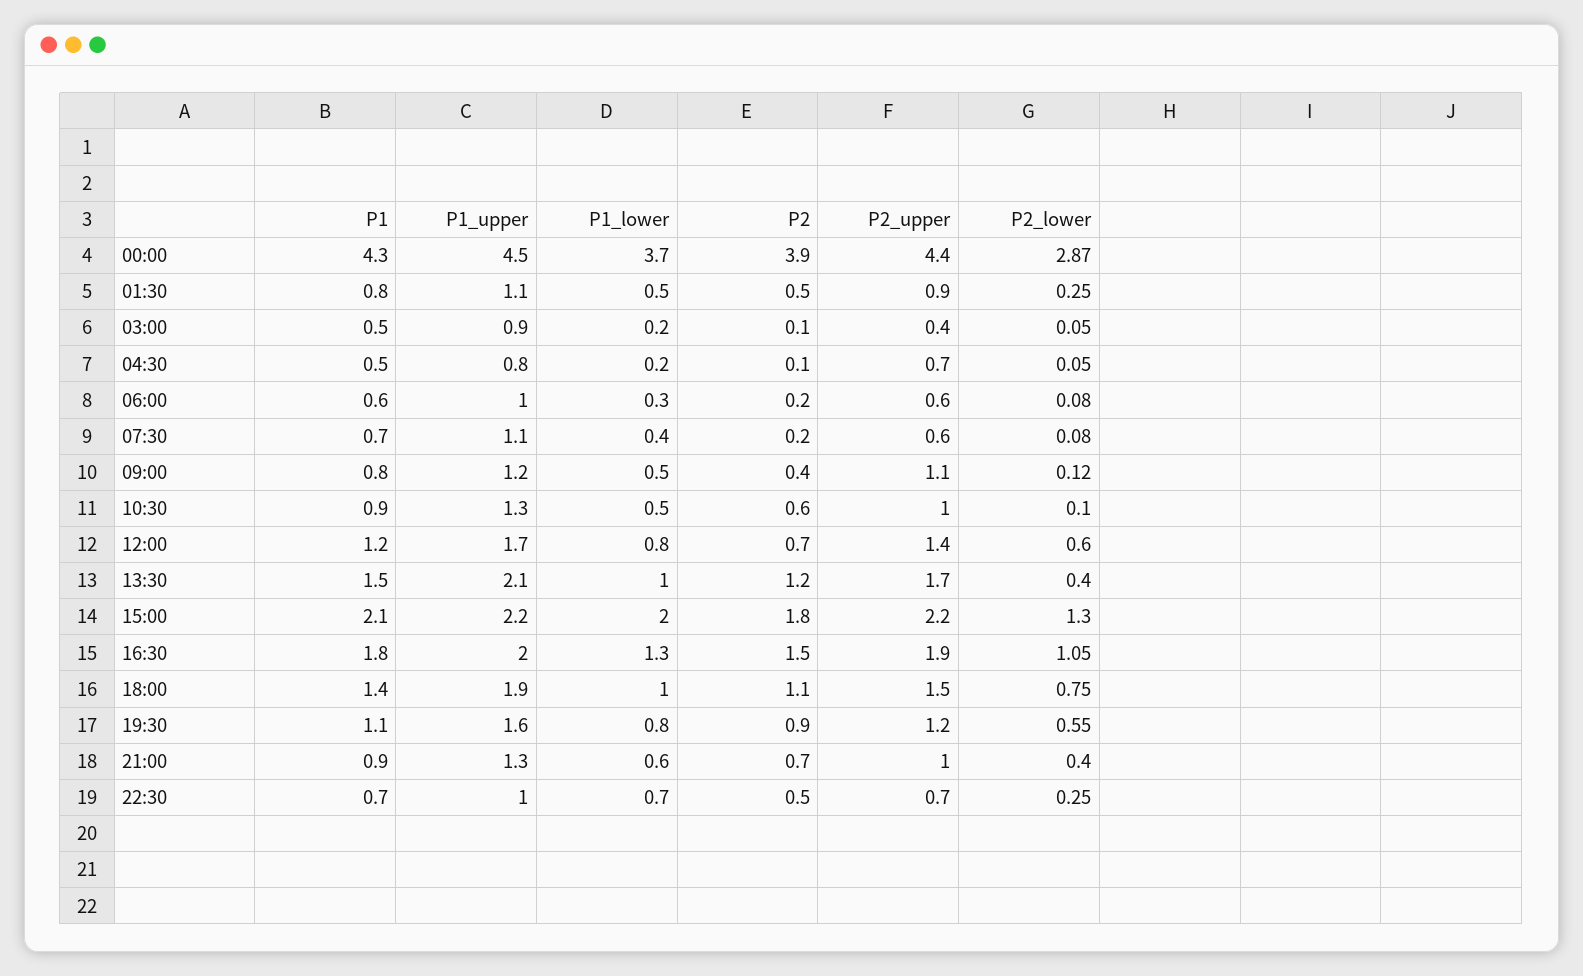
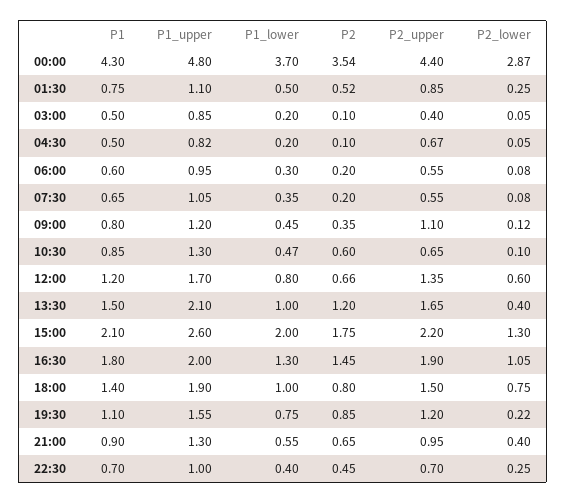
  {
    "P1": {
      "00:00": 4.3,
      "01:30": 0.75,
      "03:00": 0.5,
      "04:30": 0.5,
      "06:00": 0.6,
      "07:30": 0.65,
      "09:00": 0.8,
      "10:30": 0.85,
      "12:00": 1.2,
      "13:30": 1.5,
      "15:00": 2.1,
      "16:30": 1.8,
      "18:00": 1.4,
      "19:30": 1.1,
      "21:00": 0.9,
      "22:30": 0.7
    },
    "P1_upper": {
-     "00:00": 4.5,
+     "00:00": 4.8,
      "01:30": 1.1,
      "03:00": 0.85,
      "04:30": 0.82,
      "06:00": 0.95,
      "07:30": 1.05,
      "09:00": 1.2,
      "10:30": 1.3,
      "12:00": 1.7,
      "13:30": 2.1,
-     "15:00": 2.2,
+     "15:00": 2.6,
      "16:30": 2,
      "18:00": 1.9,
      "19:30": 1.55,
      "21:00": 1.3,
      "22:30": 1
    },
    "P1_lower": {
      "00:00": 3.7,
      "01:30": 0.5,
      "03:00": 0.2,
      "04:30": 0.2,
      "06:00": 0.3,
      "07:30": 0.35,
      "09:00": 0.45,
      "10:30": 0.47,
      "12:00": 0.8,
      "13:30": 1,
      "15:00": 2,
      "16:30": 1.3,
      "18:00": 1,
      "19:30": 0.75,
      "21:00": 0.55,
-     "22:30": 0.7
+     "22:30": 0.4
    },
    "P2": {
-     "00:00": 3.9,
+     "00:00": 3.54,
      "01:30": 0.52,
      "03:00": 0.1,
      "04:30": 0.1,
      "06:00": 0.2,
      "07:30": 0.2,
      "09:00": 0.35,
      "10:30": 0.6,
      "12:00": 0.66,
      "13:30": 1.2,
      "15:00": 1.75,
      "16:30": 1.45,
-     "18:00": 1.1,
+     "18:00": 0.8,
      "19:30": 0.85,
      "21:00": 0.65,
      "22:30": 0.45
    },
    "P2_upper": {
      "00:00": 4.4,
      "01:30": 0.85,
      "03:00": 0.4,
      "04:30": 0.67,
      "06:00": 0.55,
      "07:30": 0.55,
      "09:00": 1.1,
-     "10:30": 1,
+     "10:30": 0.65,
      "12:00": 1.35,
      "13:30": 1.65,
      "15:00": 2.2,
      "16:30": 1.9,
      "18:00": 1.5,
      "19:30": 1.2,
      "21:00": 0.95,
      "22:30": 0.7
    },
    "P2_lower": {
      "00:00": 2.87,
      "01:30": 0.25,
      "03:00": 0.05,
      "04:30": 0.05,
      "06:00": 0.08,
      "07:30": 0.08,
      "09:00": 0.12,
      "10:30": 0.1,
      "12:00": 0.6,
      "13:30": 0.4,
      "15:00": 1.3,
      "16:30": 1.05,
      "18:00": 0.75,
-     "19:30": 0.55,
+     "19:30": 0.22,
      "21:00": 0.4,
      "22:30": 0.25
    }
  }

